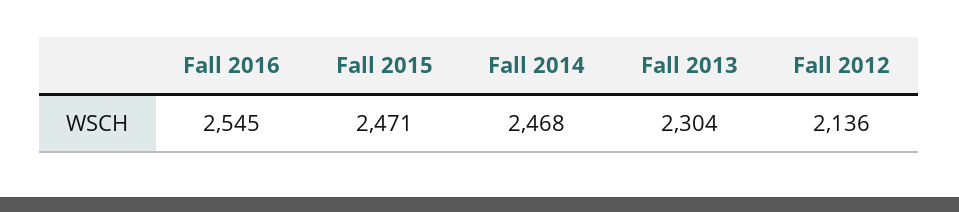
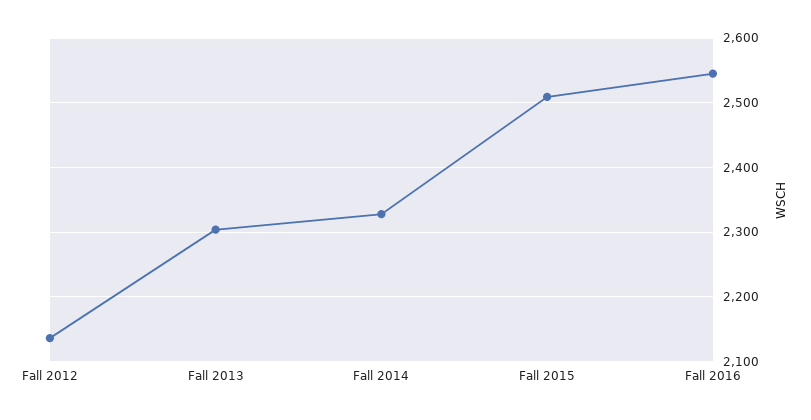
  {
    "Fall 2016": 2545,
-   "Fall 2015": 2471,
+   "Fall 2015": 2510,
-   "Fall 2014": 2468,
+   "Fall 2014": 2330,
    "Fall 2013": 2304,
    "Fall 2012": 2136
  }

